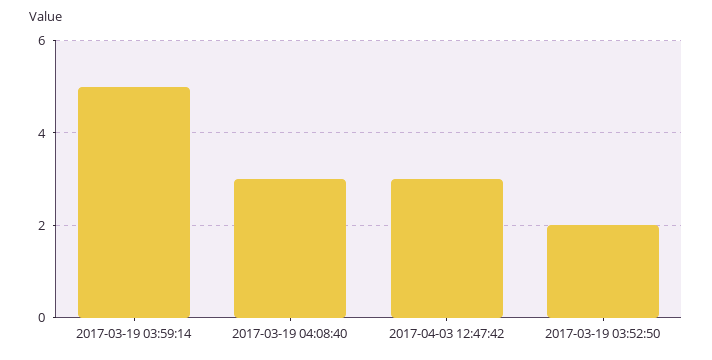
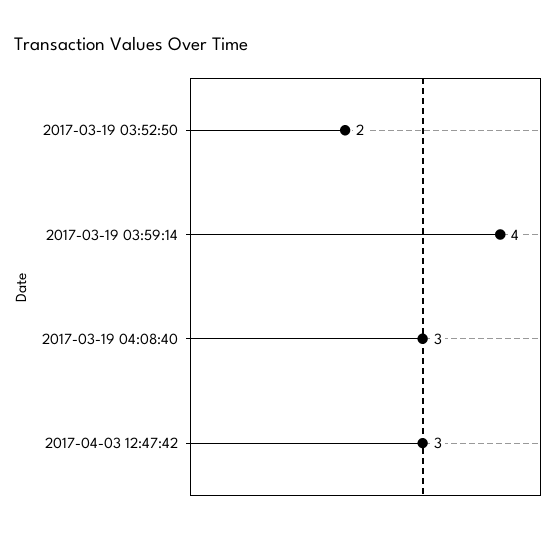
  {
-   "2017-03-19 03:59:14": 5,
+   "2017-03-19 03:59:14": 4,
    "2017-03-19 04:08:40": 3,
    "2017-04-03 12:47:42": 3,
    "2017-03-19 03:52:50": 2
  }

